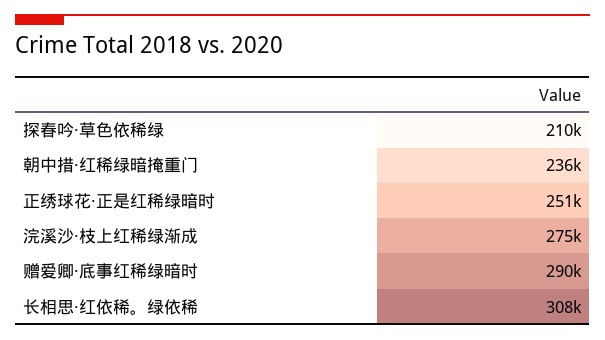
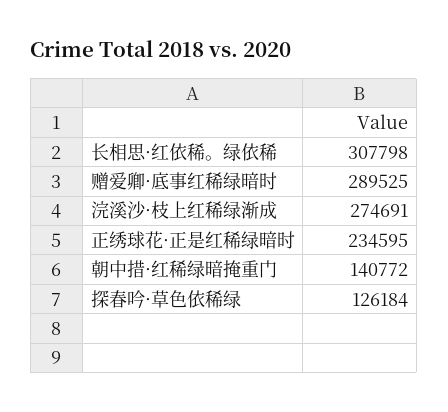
  {
-   "探春吟·草色依稀绿": 210000,
+   "探春吟·草色依稀绿": 126184,
-   "朝中措·红稀绿暗掩重门": 236000,
+   "朝中措·红稀绿暗掩重门": 140772,
-   "正绣球花·正是红稀绿暗时": 251000,
+   "正绣球花·正是红稀绿暗时": 234595,
    "浣溪沙·枝上红稀绿渐成": 274691,
    "赠爱卿·底事红稀绿暗时": 289525,
    "长相思·红依稀。绿依稀": 307798
  }

